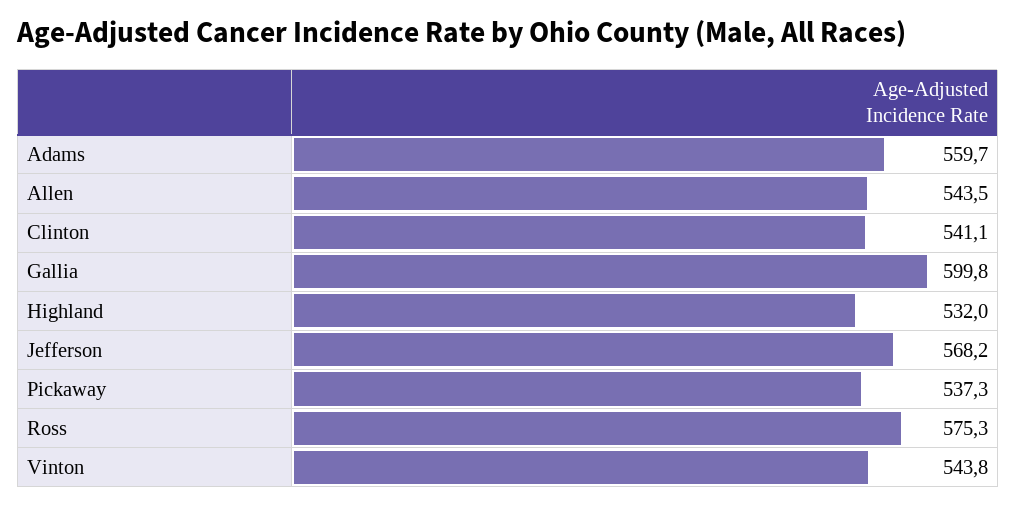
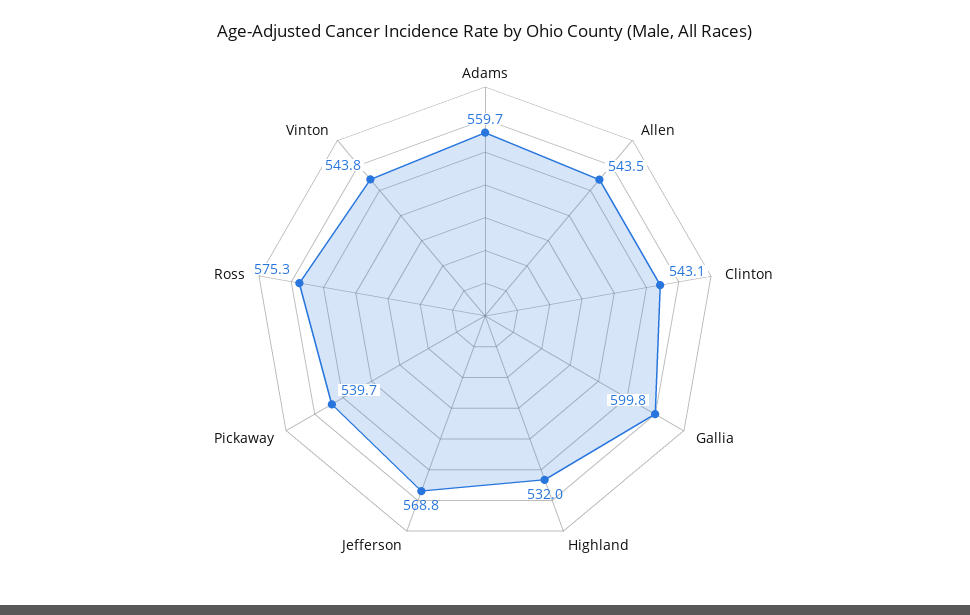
  {
    "Adams": 559.7,
    "Allen": 543.5,
-   "Clinton": 541.1,
+   "Clinton": 543.1,
    "Gallia": 599.8,
    "Highland": 532,
-   "Jefferson": 568.2,
+   "Jefferson": 568.8,
-   "Pickaway": 537.3,
+   "Pickaway": 539.7,
    "Ross": 575.3,
    "Vinton": 543.8
  }

